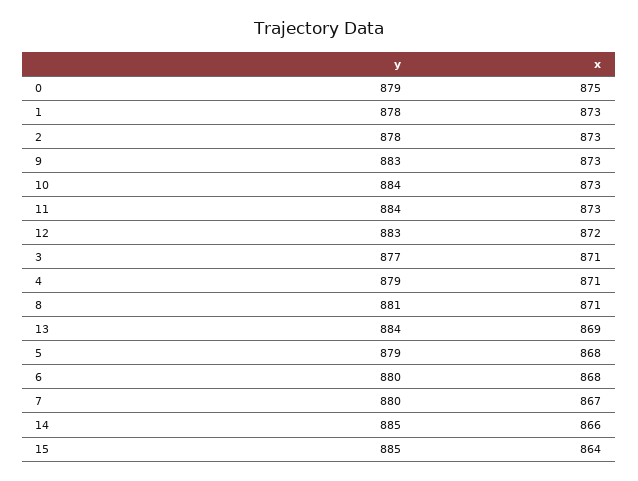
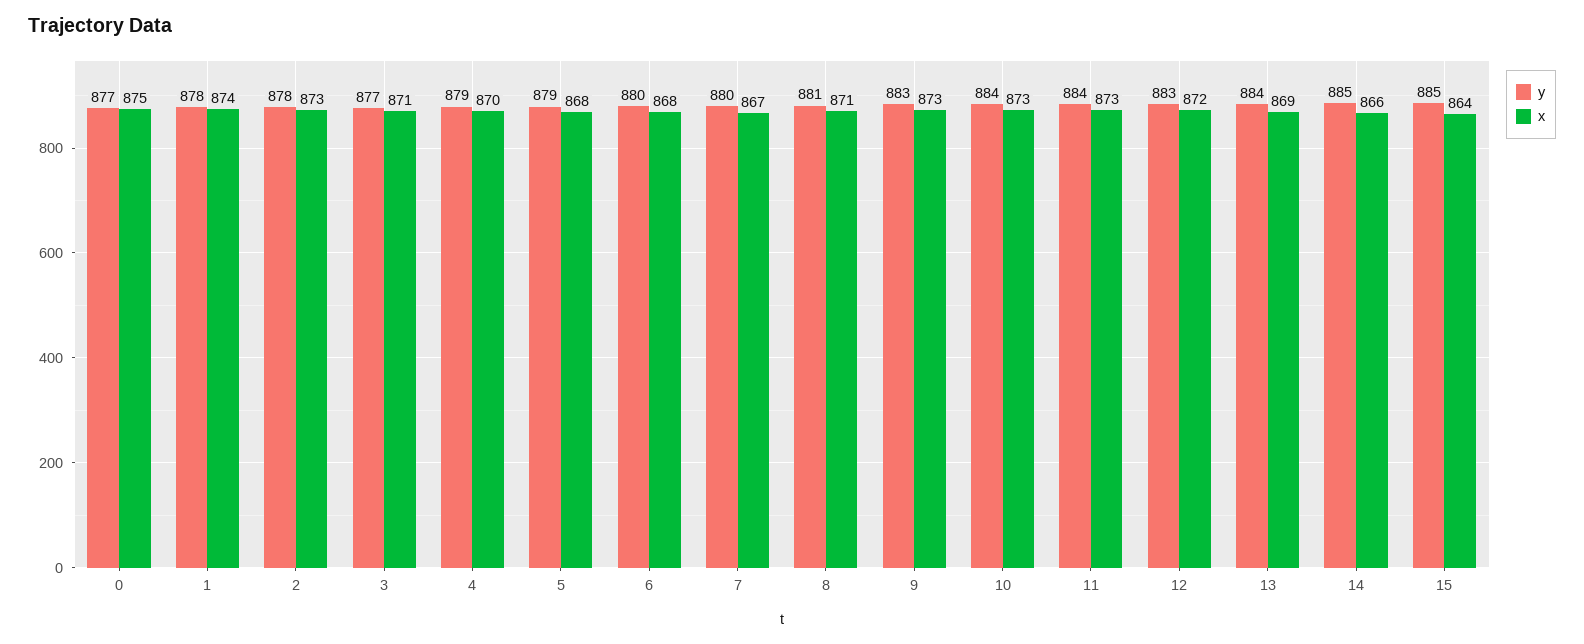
  {
    "y": {
-     "0": 879,
+     "0": 877,
      "1": 878,
      "2": 878,
      "9": 883,
      "10": 884,
      "11": 884,
      "12": 883,
      "3": 877,
      "4": 879,
      "8": 881,
      "13": 884,
      "5": 879,
      "6": 880,
      "7": 880,
      "14": 885,
      "15": 885
    },
    "x": {
      "0": 875,
-     "1": 873,
+     "1": 874,
      "2": 873,
      "9": 873,
      "10": 873,
      "11": 873,
      "12": 872,
      "3": 871,
-     "4": 871,
+     "4": 870,
      "8": 871,
      "13": 869,
      "5": 868,
      "6": 868,
      "7": 867,
      "14": 866,
      "15": 864
    }
  }

